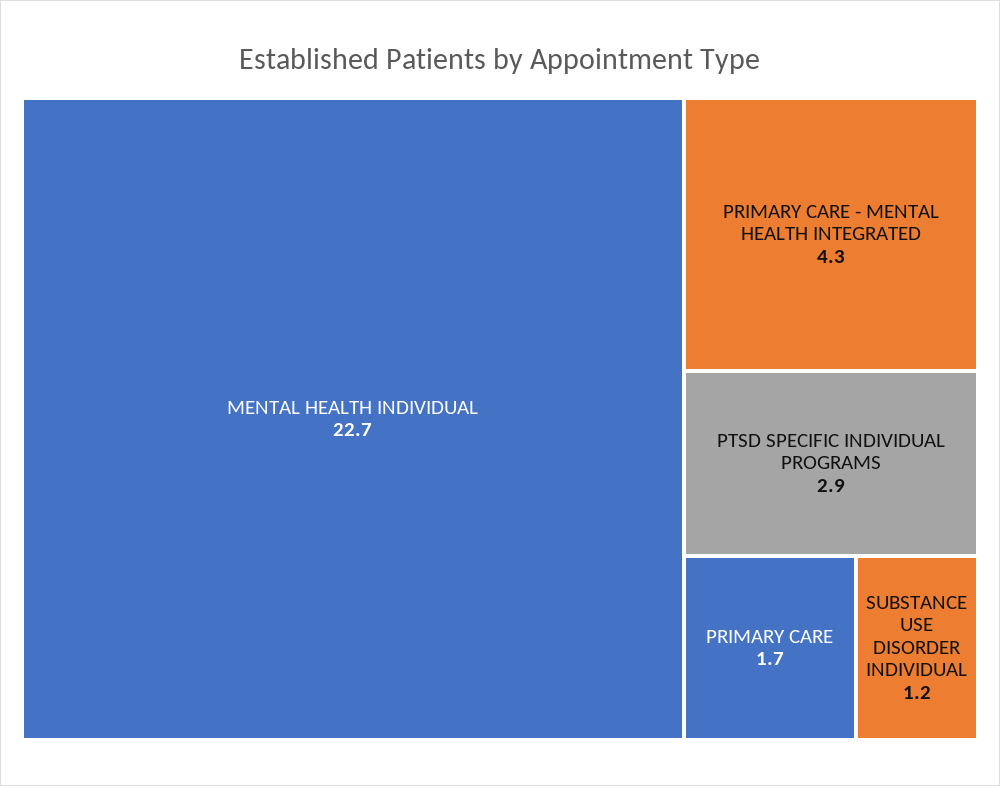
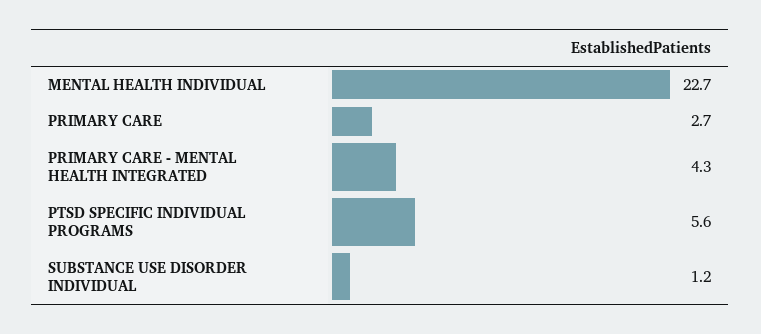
  {
    "MENTAL HEALTH INDIVIDUAL": 22.7,
    "PRIMARY CARE - MENTAL HEALTH INTEGRATED": 4.3,
-   "PTSD SPECIFIC INDIVIDUAL PROGRAMS": 2.9,
+   "PTSD SPECIFIC INDIVIDUAL PROGRAMS": 5.6,
-   "PRIMARY CARE": 1.7,
+   "PRIMARY CARE": 2.7,
    "SUBSTANCE USE DISORDER INDIVIDUAL": 1.2
  }

